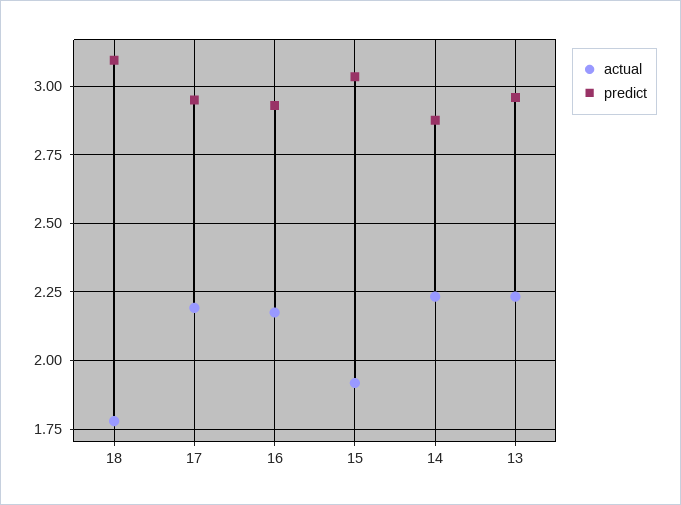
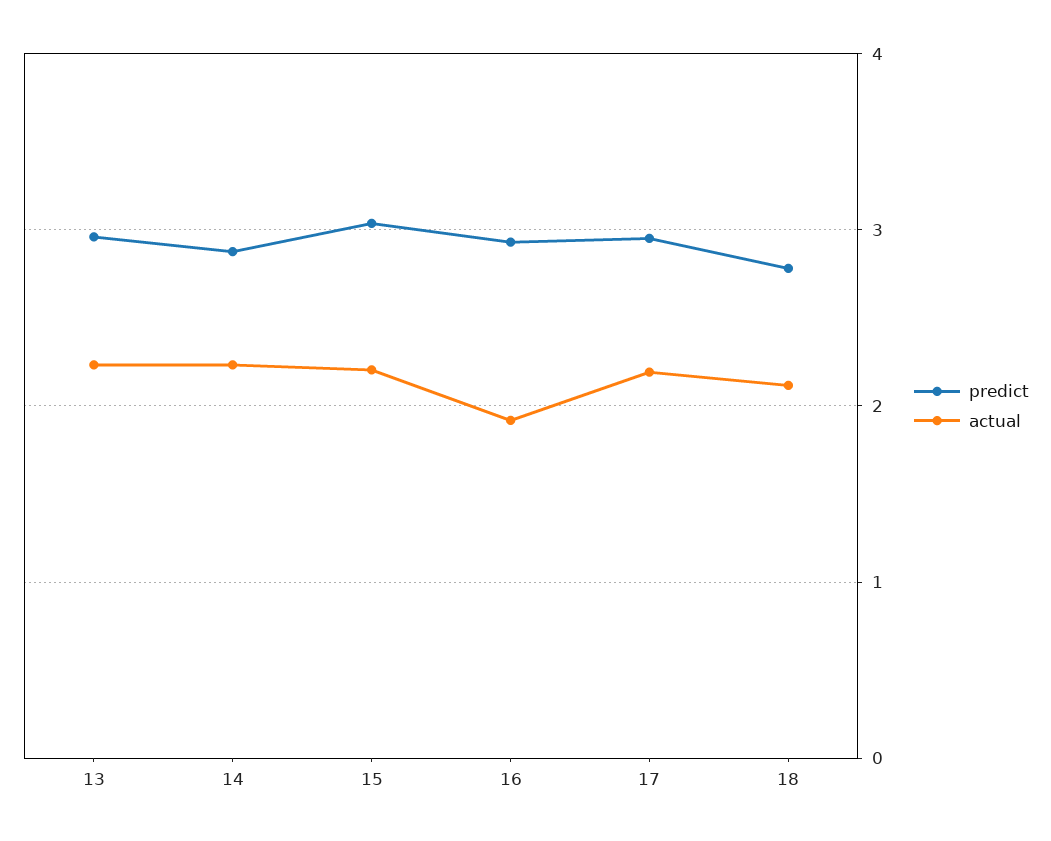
  {
    "actual": {
-     "18": 1.775,
+     "18": 2.1,
      "17": 2.2,
-     "16": 2.175,
+     "16": 1.9,
-     "15": 1.925,
+     "15": 2.2,
      "14": 2.225,
      "13": 2.225
    },
    "predict": {
-     "18": 3.1,
+     "18": 2.8,
      "17": 2.95,
      "16": 2.925,
      "15": 3.025,
      "14": 2.875,
      "13": 2.95
    }
  }

